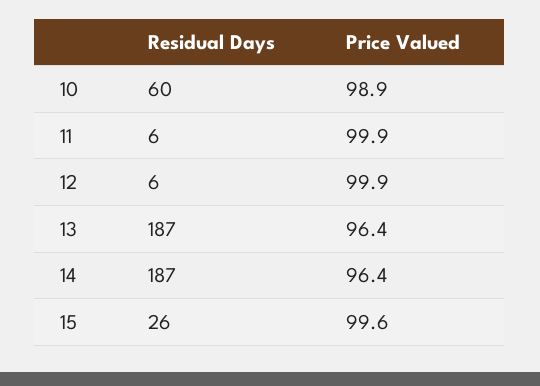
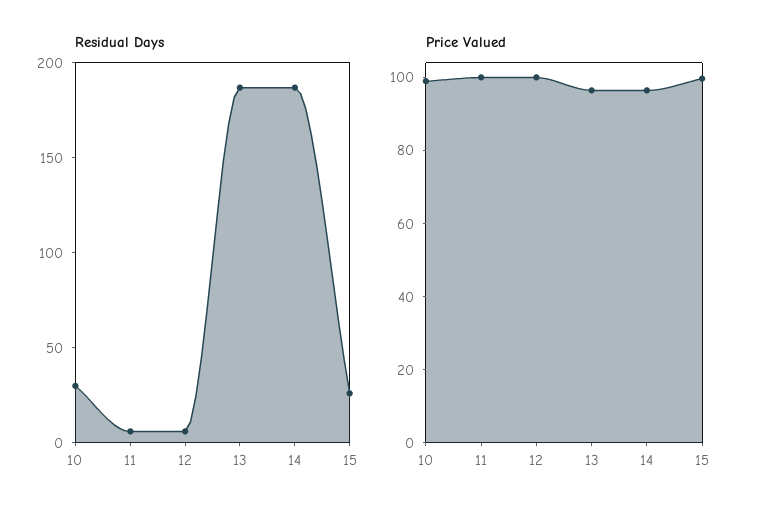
  {
    "Residual Days": {
-     "10": 60,
+     "10": 30,
      "11": 6,
      "12": 6,
      "13": 187,
      "14": 187,
      "15": 26
    },
    "Price Valued": {
      "10": 98.9,
      "11": 99.9,
      "12": 99.9,
      "13": 96.4,
      "14": 96.4,
      "15": 99.6
    }
  }

